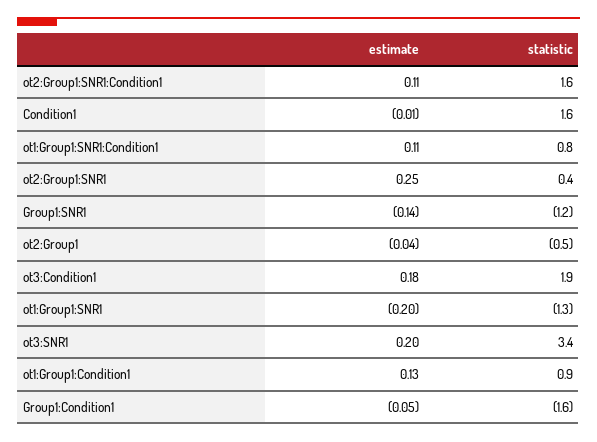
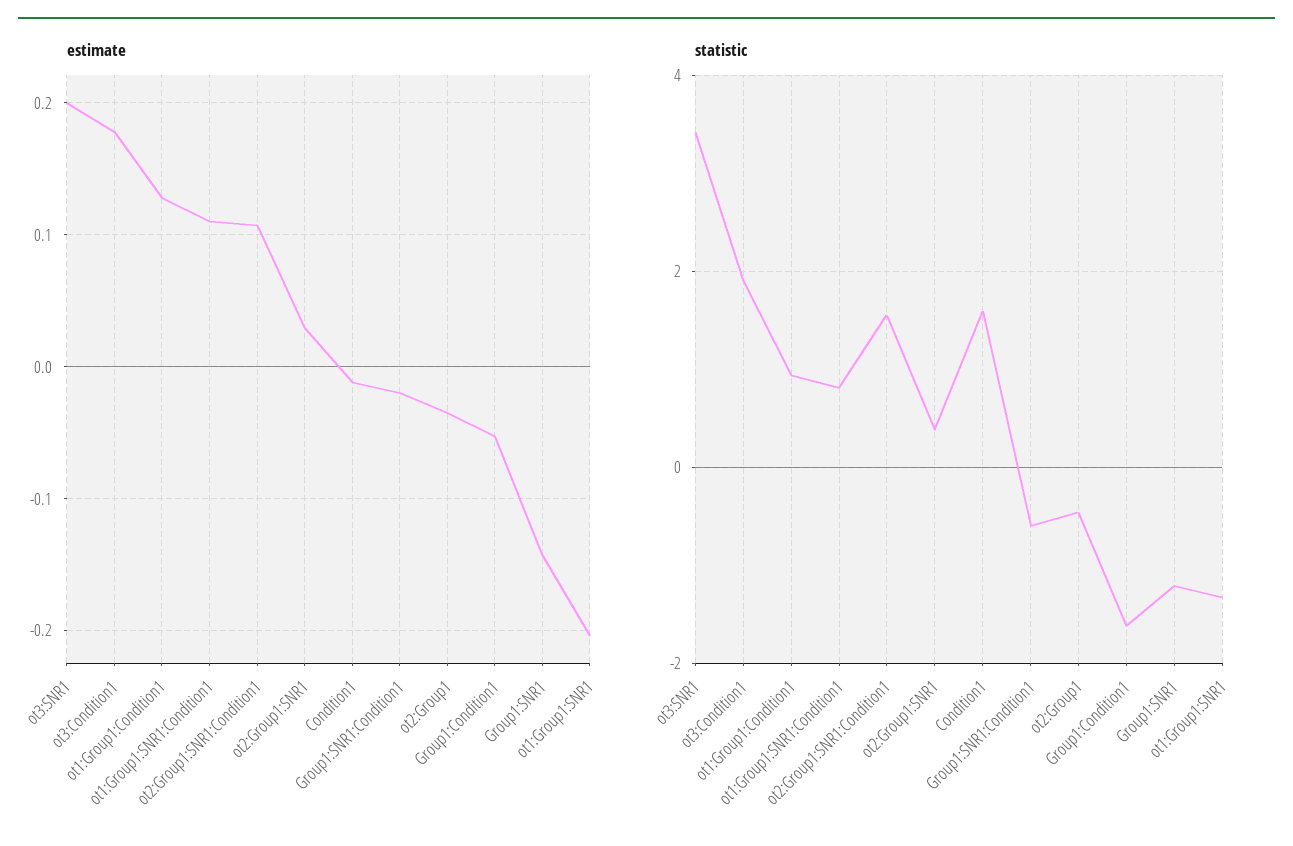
  {
    "estimate": {
      "ot2:Group1:SNR1:Condition1": 0.11,
      "Condition1": -0.01,
      "ot1:Group1:SNR1:Condition1": 0.11,
-     "ot2:Group1:SNR1": 0.25,
+     "ot2:Group1:SNR1": 0.03,
      "Group1:SNR1": -0.14,
      "ot2:Group1": -0.04,
      "ot3:Condition1": 0.18,
      "ot1:Group1:SNR1": -0.2,
      "ot3:SNR1": 0.2,
      "ot1:Group1:Condition1": 0.13,
-     "Group1:Condition1": -0.05
+     "Group1:Condition1": -0.05,
+     "Group1:SNR1:Condition1": -0.02
    },
    "statistic": {
      "ot2:Group1:SNR1:Condition1": 1.6,
      "Condition1": 1.6,
      "ot1:Group1:SNR1:Condition1": 0.8,
      "ot2:Group1:SNR1": 0.4,
      "Group1:SNR1": -1.2,
      "ot2:Group1": -0.5,
      "ot3:Condition1": 1.9,
      "ot1:Group1:SNR1": -1.3,
      "ot3:SNR1": 3.4,
      "ot1:Group1:Condition1": 0.9,
-     "Group1:Condition1": -1.6
+     "Group1:Condition1": -1.6,
+     "Group1:SNR1:Condition1": -0.6
    }
  }

